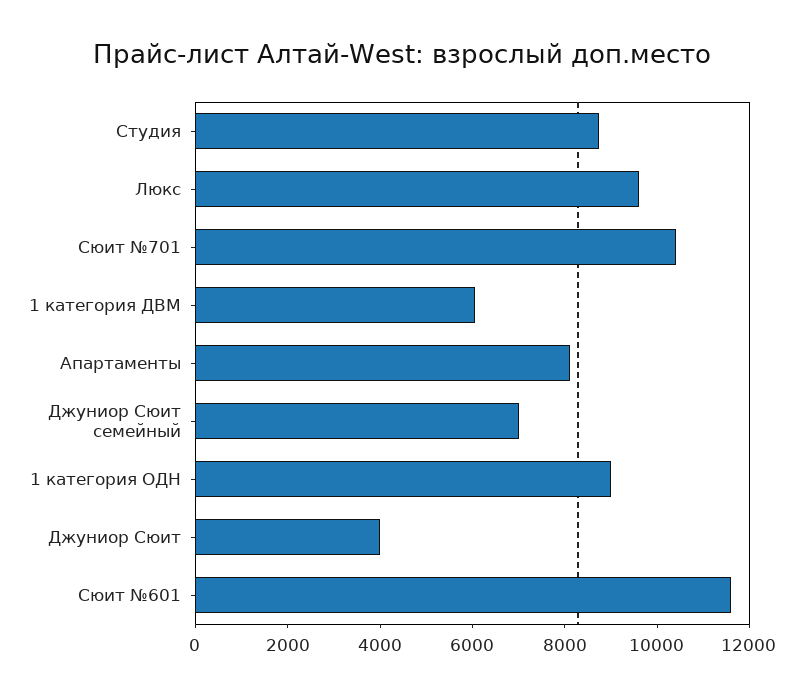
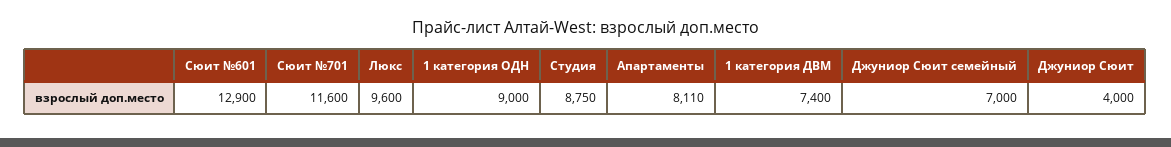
  {
    "Студия": 8750,
    "Люкс": 9600,
-   "Сюит №701": 10500,
+   "Сюит №701": 11600,
-   "1 категория ДВМ": 6000,
+   "1 категория ДВМ": 7400,
    "Апартаменты": 8110,
    "Джуниор Сюит семейный": 7000,
    "1 категория ОДН": 9000,
    "Джуниор Сюит": 4000,
-   "Сюит №601": 11500
+   "Сюит №601": 12900
  }

